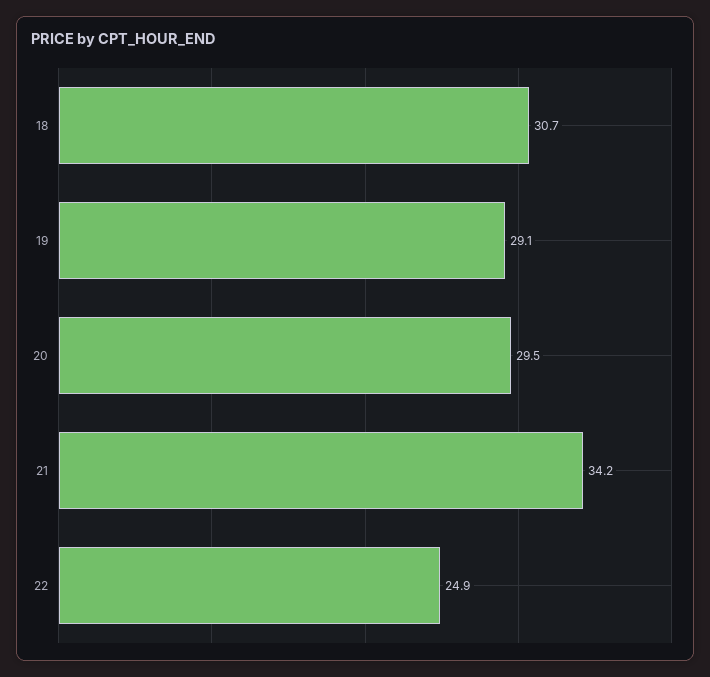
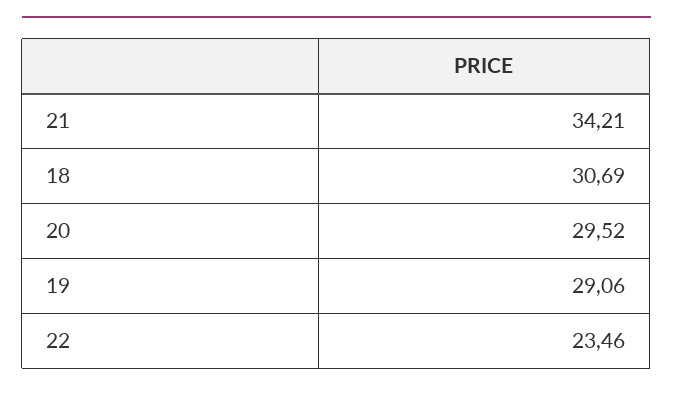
  {
    "18": 30.69,
    "19": 29.06,
    "20": 29.52,
    "21": 34.21,
-   "22": 24.9
+   "22": 23.46
  }

